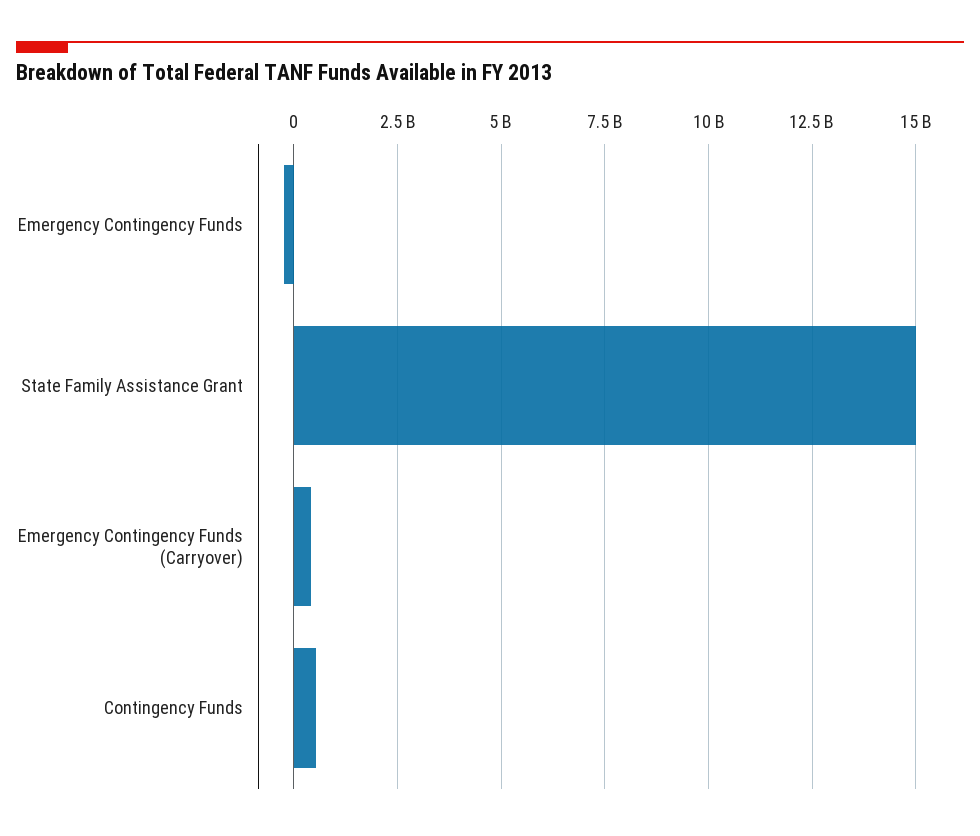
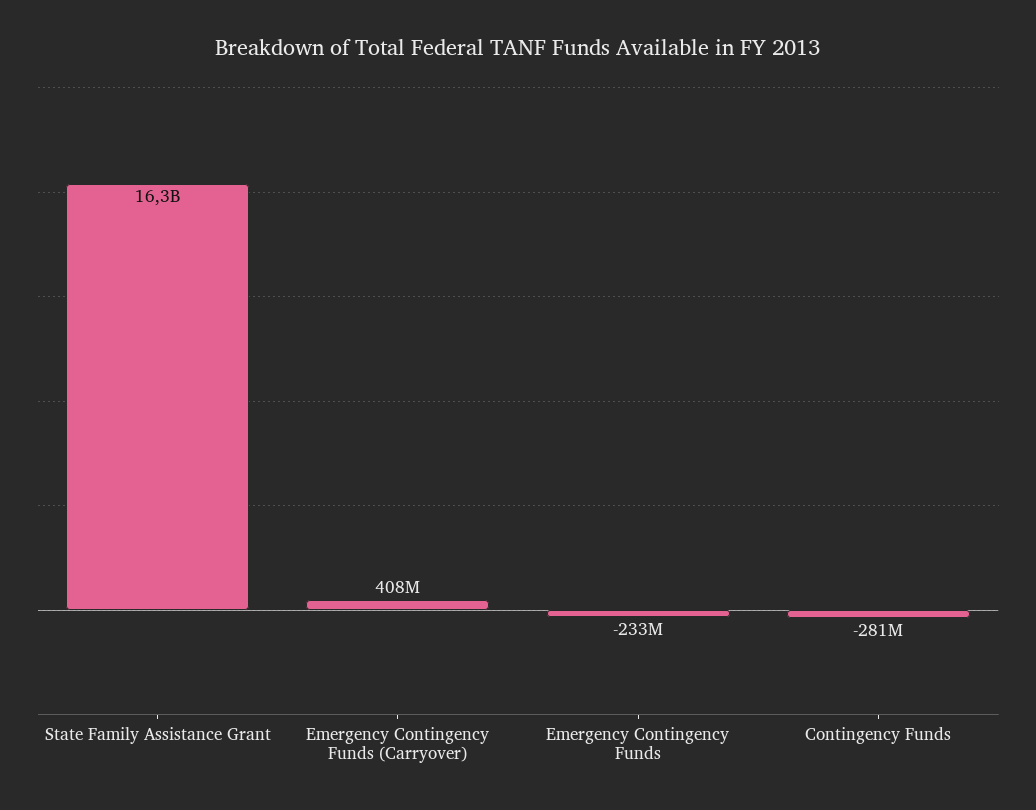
  {
    "Emergency Contingency Funds": -233000000,
-   "State Family Assistance Grant": 15000000000,
+   "State Family Assistance Grant": 16300000000,
    "Emergency Contingency Funds (Carryover)": 408000000,
-   "Contingency Funds": 500000000
+   "Contingency Funds": -281000000
  }

